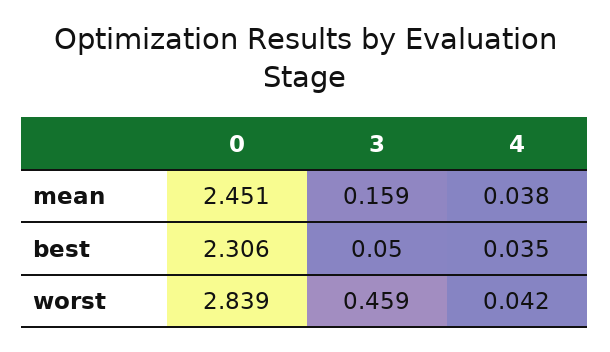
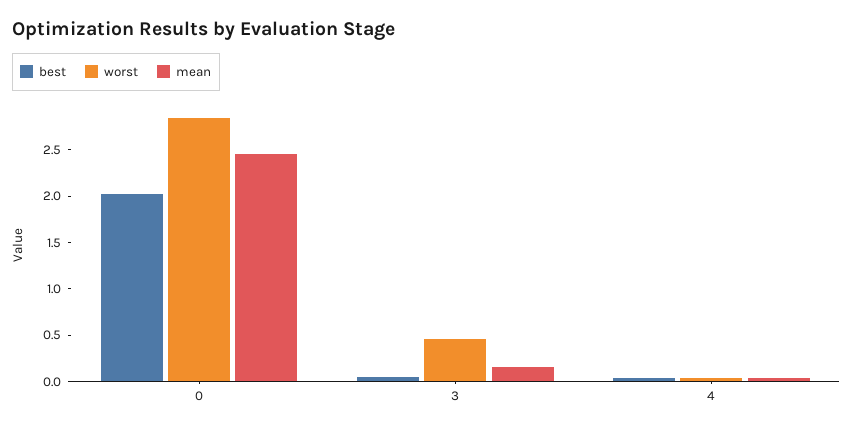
  {
    "mean": {
      "0": 2.451,
      "3": 0.159,
      "4": 0.038
    },
    "best": {
-     "0": 2.306,
+     "0": 2,
      "3": 0.05,
      "4": 0.035
    },
    "worst": {
      "0": 2.839,
      "3": 0.459,
      "4": 0.042
    }
  }

